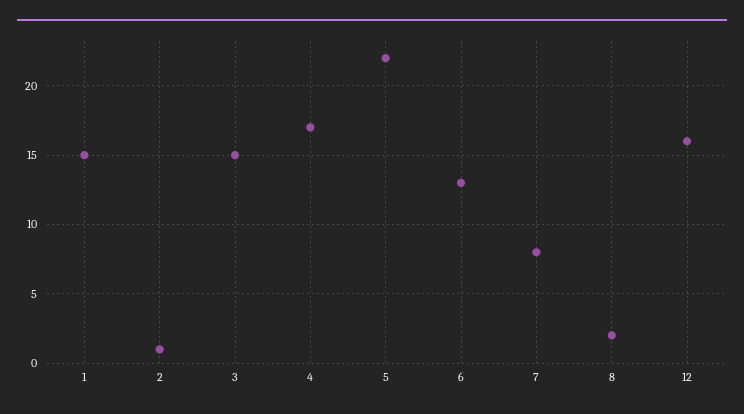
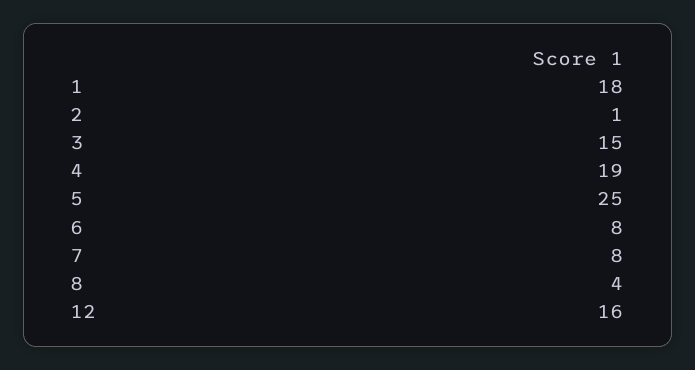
  {
-   "1": 15,
+   "1": 18,
    "2": 1,
    "3": 15,
-   "4": 17,
+   "4": 19,
-   "5": 22,
+   "5": 25,
-   "6": 13,
+   "6": 8,
    "7": 8,
-   "8": 2,
+   "8": 4,
    "12": 16
  }

